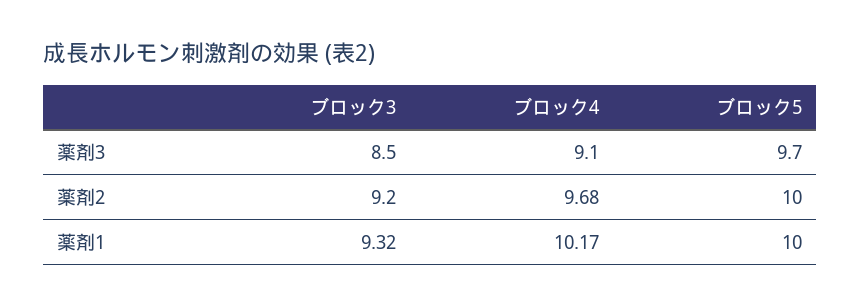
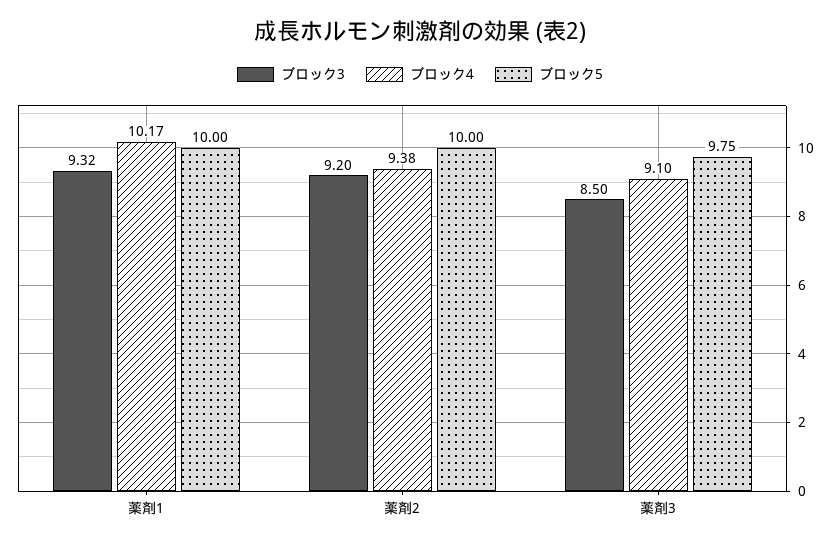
  {
    "ブロック3": {
      "薬剤3": 8.5,
      "薬剤2": 9.2,
      "薬剤1": 9.32
    },
    "ブロック4": {
      "薬剤3": 9.1,
-     "薬剤2": 9.68,
+     "薬剤2": 9.38,
      "薬剤1": 10.17
    },
    "ブロック5": {
-     "薬剤3": 9.7,
+     "薬剤3": 9.75,
      "薬剤2": 10,
      "薬剤1": 10
    }
  }

